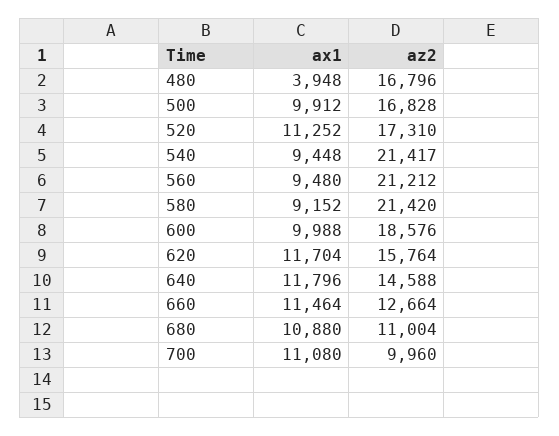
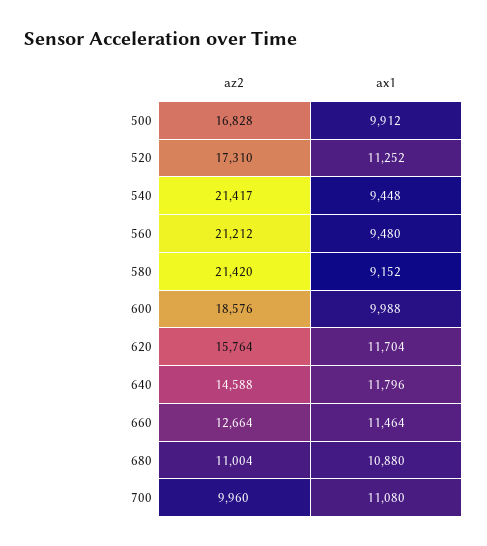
  {
    "ax1": {
-     "480": 3948,
      "500": 9912,
      "520": 11252,
      "540": 9448,
      "560": 9480,
      "580": 9152,
      "600": 9988,
      "620": 11704,
      "640": 11796,
      "660": 11464,
      "680": 10880,
      "700": 11080
    },
    "az2": {
-     "480": 16796,
      "500": 16828,
      "520": 17310,
      "540": 21417,
      "560": 21212,
      "580": 21420,
      "600": 18576,
      "620": 15764,
      "640": 14588,
      "660": 12664,
      "680": 11004,
      "700": 9960
    }
  }

